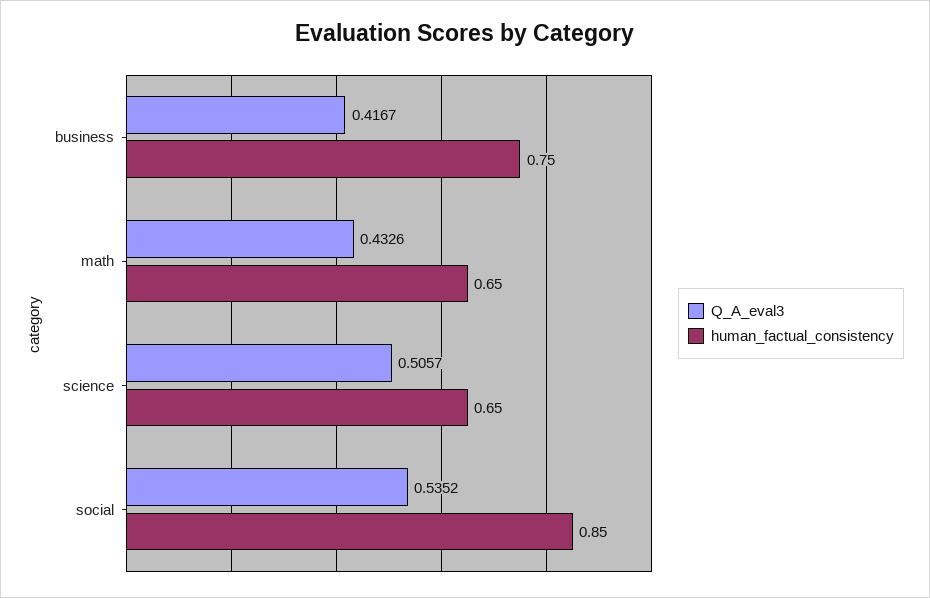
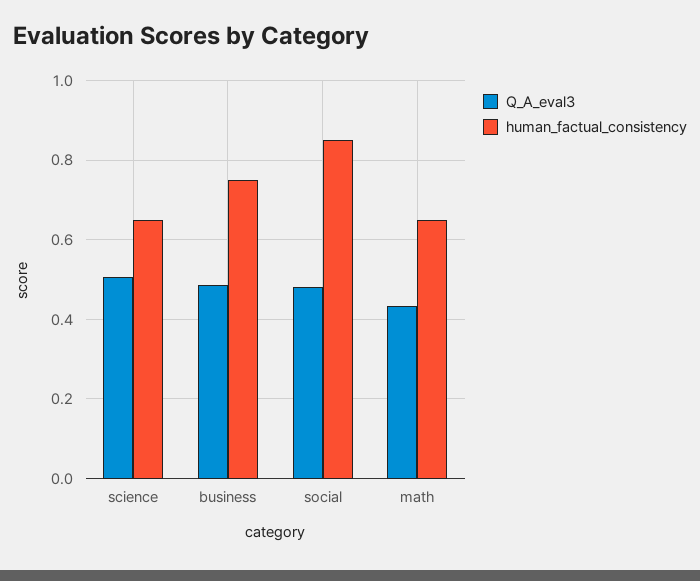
  {
    "Q_A_eval3": {
-     "business": 0.4167,
+     "business": 0.48,
      "math": 0.4326,
      "science": 0.5057,
-     "social": 0.5352
+     "social": 0.48
    },
    "human_factual_consistency": {
      "business": 0.75,
      "math": 0.65,
      "science": 0.65,
      "social": 0.85
    }
  }

